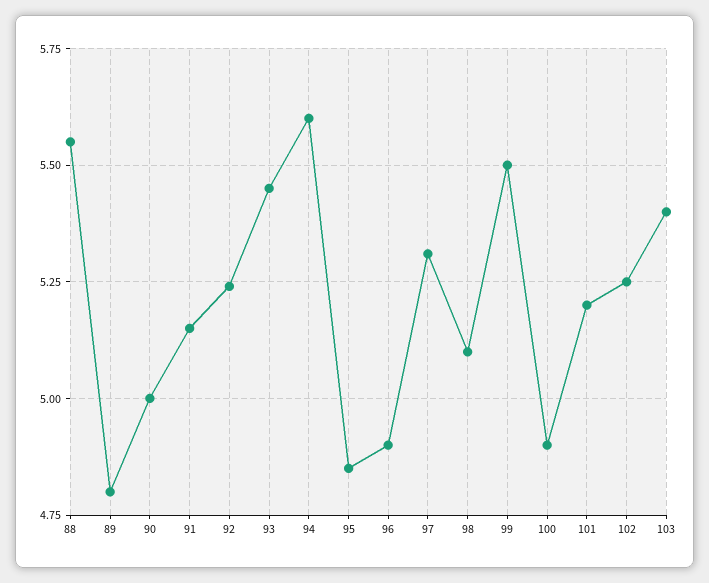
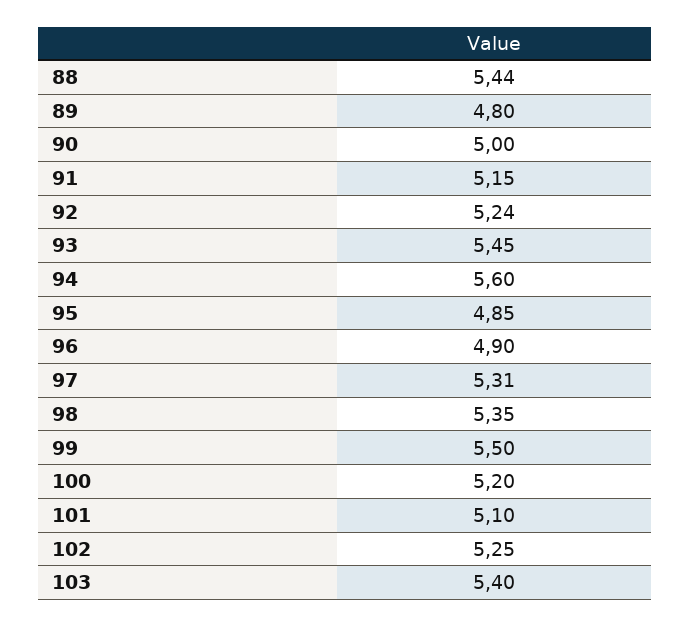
  {
-   "88": 5.55,
+   "88": 5.44,
    "89": 4.8,
    "90": 5,
    "91": 5.15,
    "92": 5.24,
    "93": 5.45,
    "94": 5.6,
    "95": 4.85,
    "96": 4.9,
    "97": 5.31,
-   "98": 5.1,
+   "98": 5.35,
    "99": 5.5,
-   "100": 4.9,
+   "100": 5.2,
-   "101": 5.2,
+   "101": 5.1,
    "102": 5.25,
    "103": 5.4
  }

